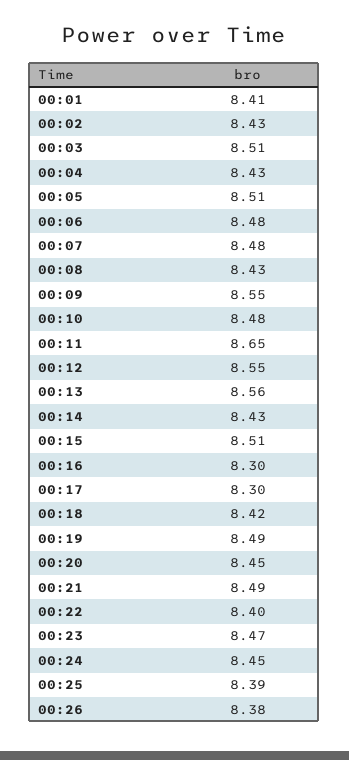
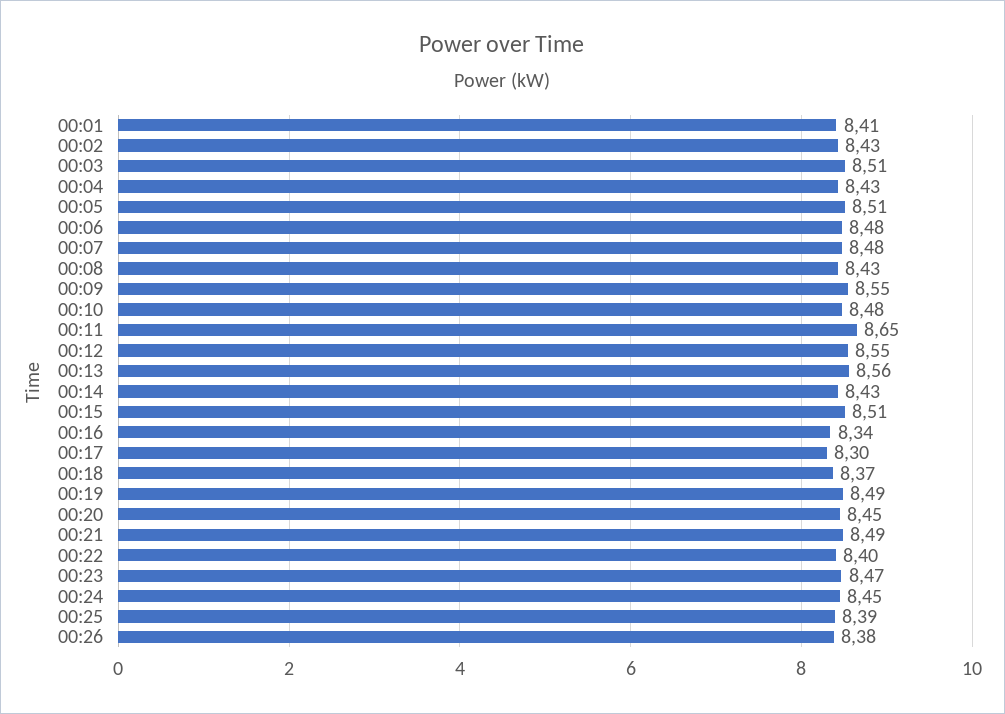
  {
    "00:01": 8.41,
    "00:02": 8.43,
    "00:03": 8.51,
    "00:04": 8.43,
    "00:05": 8.51,
    "00:06": 8.48,
    "00:07": 8.48,
    "00:08": 8.43,
    "00:09": 8.55,
    "00:10": 8.48,
    "00:11": 8.65,
    "00:12": 8.55,
    "00:13": 8.56,
    "00:14": 8.43,
    "00:15": 8.51,
-   "00:16": 8.3,
+   "00:16": 8.34,
    "00:17": 8.3,
-   "00:18": 8.42,
+   "00:18": 8.37,
    "00:19": 8.49,
    "00:20": 8.45,
    "00:21": 8.49,
    "00:22": 8.4,
    "00:23": 8.47,
    "00:24": 8.45,
    "00:25": 8.39,
    "00:26": 8.38
  }

